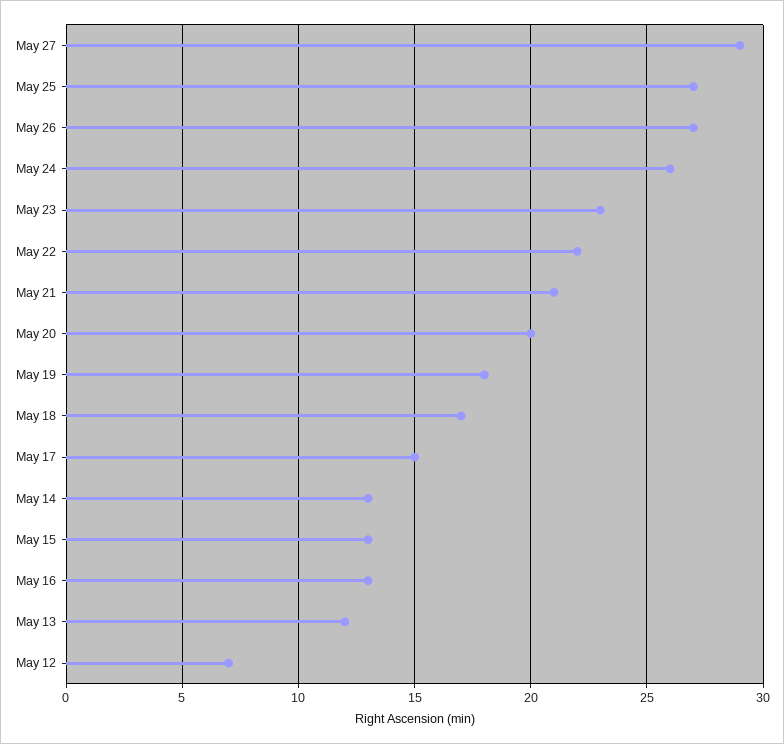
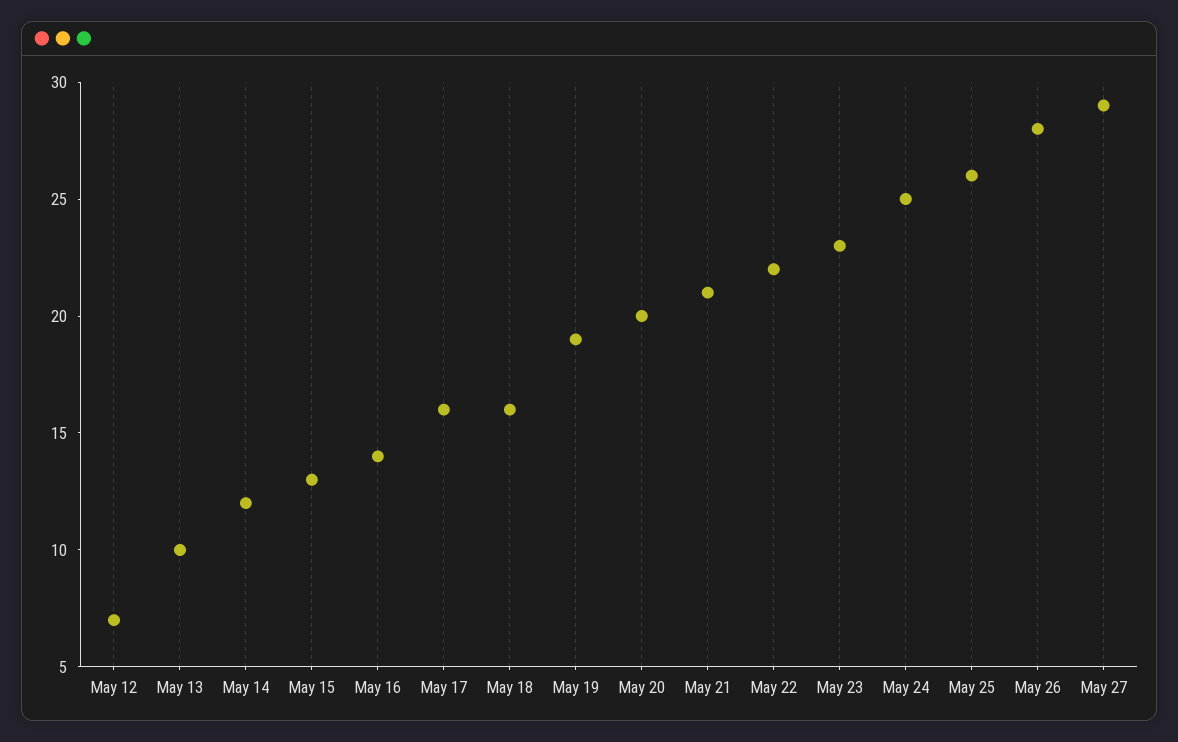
  {
    "May 27": 29,
-   "May 25": 27,
+   "May 25": 26,
-   "May 26": 27,
+   "May 26": 28,
-   "May 24": 26,
+   "May 24": 25,
    "May 23": 23,
    "May 22": 22,
    "May 21": 21,
    "May 20": 20,
-   "May 19": 18,
+   "May 19": 19,
-   "May 18": 17,
+   "May 18": 16,
-   "May 17": 15,
+   "May 17": 16,
-   "May 14": 13,
+   "May 14": 12,
    "May 15": 13,
-   "May 16": 13,
+   "May 16": 14,
-   "May 13": 12,
+   "May 13": 10,
    "May 12": 7
  }

